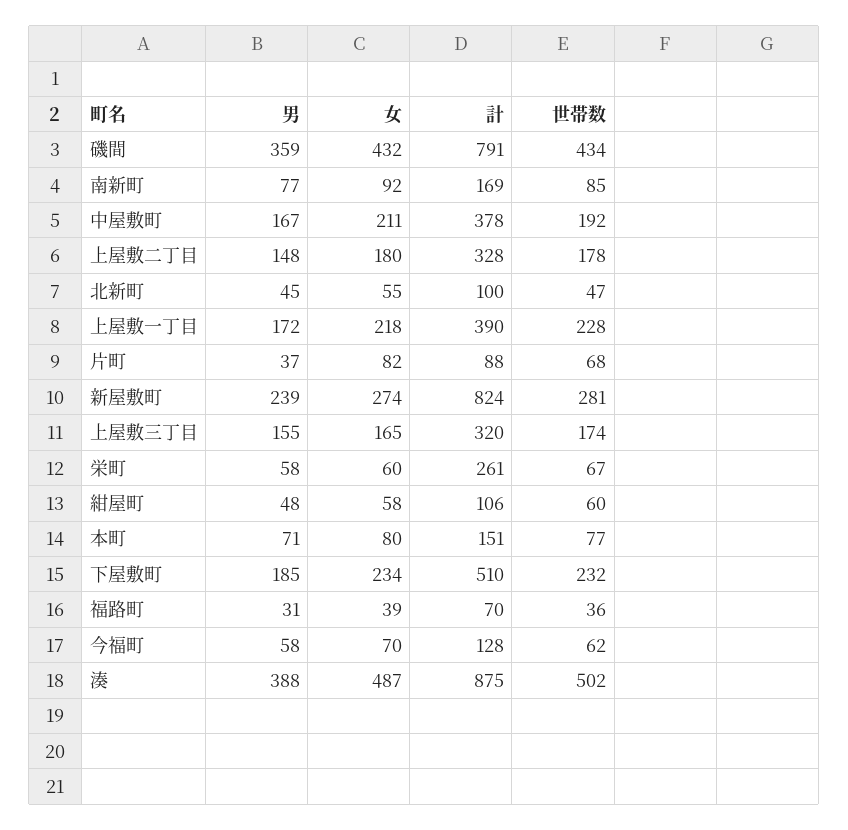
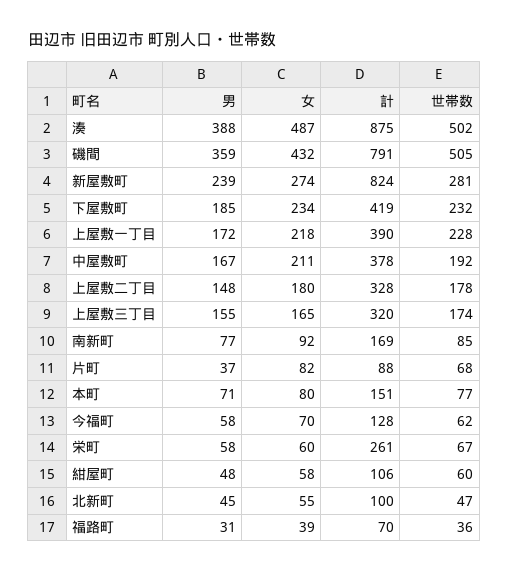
  {
    "男": {
      "磯間": 359,
      "南新町": 77,
      "中屋敷町": 167,
      "上屋敷二丁目": 148,
      "北新町": 45,
      "上屋敷一丁目": 172,
      "片町": 37,
      "新屋敷町": 239,
      "上屋敷三丁目": 155,
      "栄町": 58,
      "紺屋町": 48,
      "本町": 71,
      "下屋敷町": 185,
      "福路町": 31,
      "今福町": 58,
      "湊": 388
    },
    "女": {
      "磯間": 432,
      "南新町": 92,
      "中屋敷町": 211,
      "上屋敷二丁目": 180,
      "北新町": 55,
      "上屋敷一丁目": 218,
      "片町": 82,
      "新屋敷町": 274,
      "上屋敷三丁目": 165,
      "栄町": 60,
      "紺屋町": 58,
      "本町": 80,
      "下屋敷町": 234,
      "福路町": 39,
      "今福町": 70,
      "湊": 487
    },
    "計": {
      "磯間": 791,
      "南新町": 169,
      "中屋敷町": 378,
      "上屋敷二丁目": 328,
      "北新町": 100,
      "上屋敷一丁目": 390,
      "片町": 88,
      "新屋敷町": 824,
      "上屋敷三丁目": 320,
      "栄町": 261,
      "紺屋町": 106,
      "本町": 151,
-     "下屋敷町": 510,
+     "下屋敷町": 419,
      "福路町": 70,
      "今福町": 128,
      "湊": 875
    },
    "世帯数": {
-     "磯間": 434,
+     "磯間": 505,
      "南新町": 85,
      "中屋敷町": 192,
      "上屋敷二丁目": 178,
      "北新町": 47,
      "上屋敷一丁目": 228,
      "片町": 68,
      "新屋敷町": 281,
      "上屋敷三丁目": 174,
      "栄町": 67,
      "紺屋町": 60,
      "本町": 77,
      "下屋敷町": 232,
      "福路町": 36,
      "今福町": 62,
      "湊": 502
    }
  }

